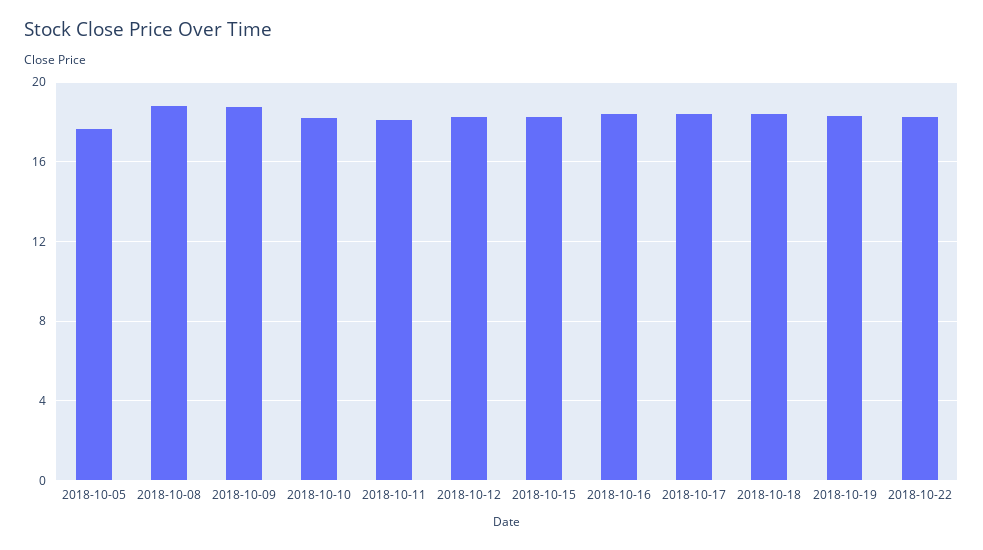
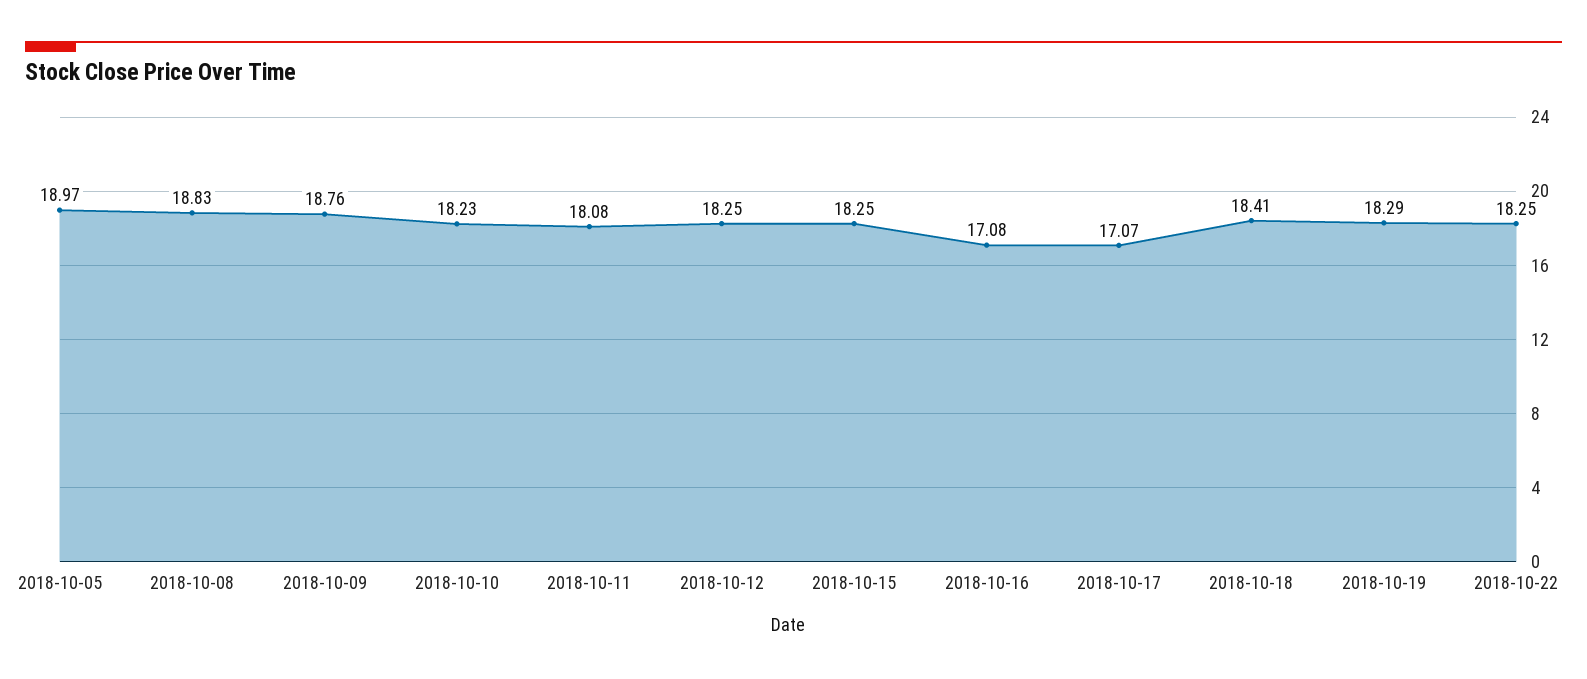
  {
-   "2018-10-05": 17.5,
+   "2018-10-05": 18.97,
    "2018-10-08": 18.83,
    "2018-10-09": 18.76,
    "2018-10-10": 18.23,
    "2018-10-11": 18.08,
    "2018-10-12": 18.25,
    "2018-10-15": 18.25,
-   "2018-10-16": 18.5,
+   "2018-10-16": 17.08,
-   "2018-10-17": 18.5,
+   "2018-10-17": 17.07,
    "2018-10-18": 18.41,
    "2018-10-19": 18.29,
    "2018-10-22": 18.25
  }

